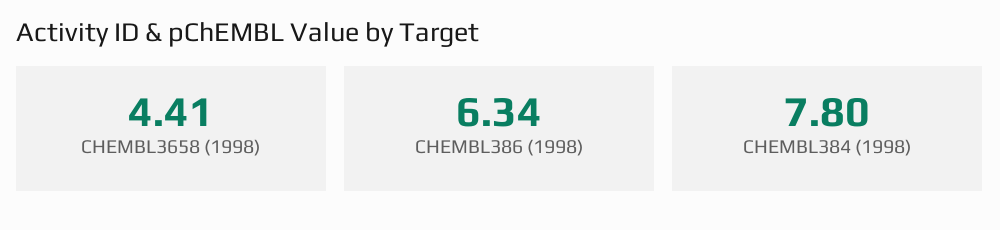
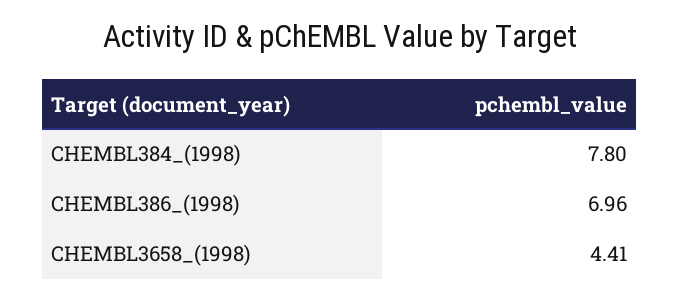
  {
    "CHEMBL3658 (1998)": 4.41,
-   "CHEMBL386 (1998)": 6.34,
+   "CHEMBL386 (1998)": 6.96,
    "CHEMBL384 (1998)": 7.8
  }

